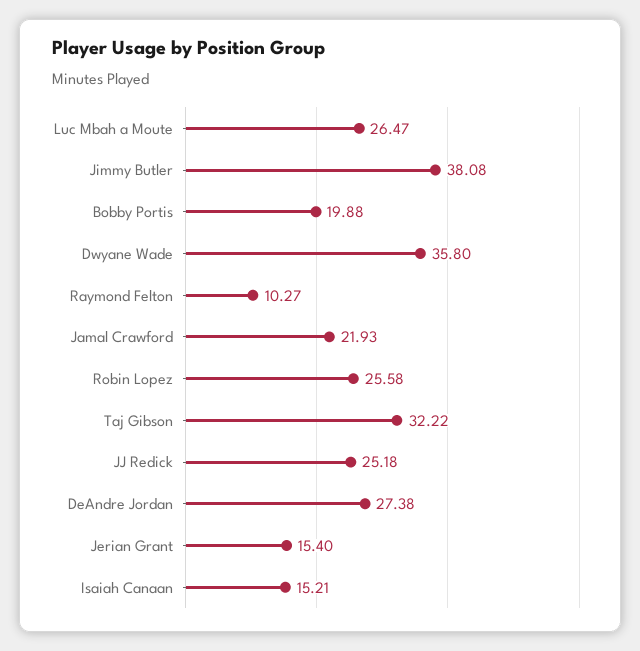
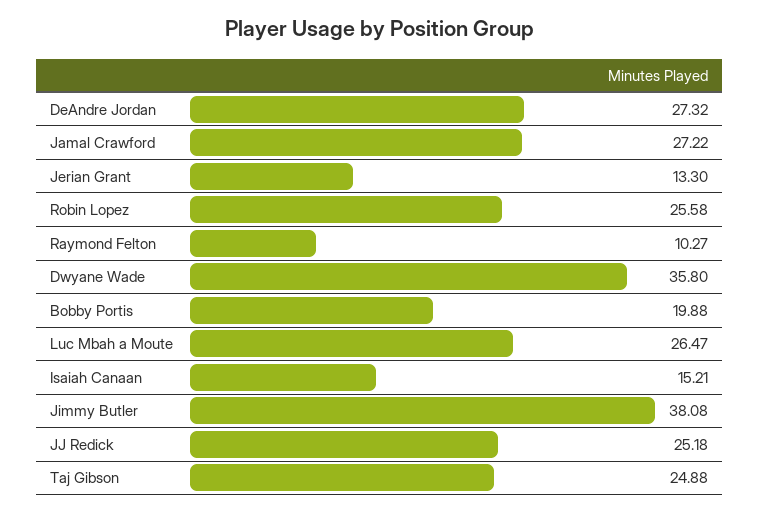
  {
    "Luc Mbah a Moute": 26.47,
    "Jimmy Butler": 38.08,
    "Bobby Portis": 19.88,
    "Dwyane Wade": 35.8,
    "Raymond Felton": 10.27,
-   "Jamal Crawford": 21.93,
+   "Jamal Crawford": 27.22,
    "Robin Lopez": 25.58,
-   "Taj Gibson": 32.22,
+   "Taj Gibson": 24.88,
    "JJ Redick": 25.18,
-   "DeAndre Jordan": 27.38,
+   "DeAndre Jordan": 27.32,
-   "Jerian Grant": 15.4,
+   "Jerian Grant": 13.3,
    "Isaiah Canaan": 15.21
  }

